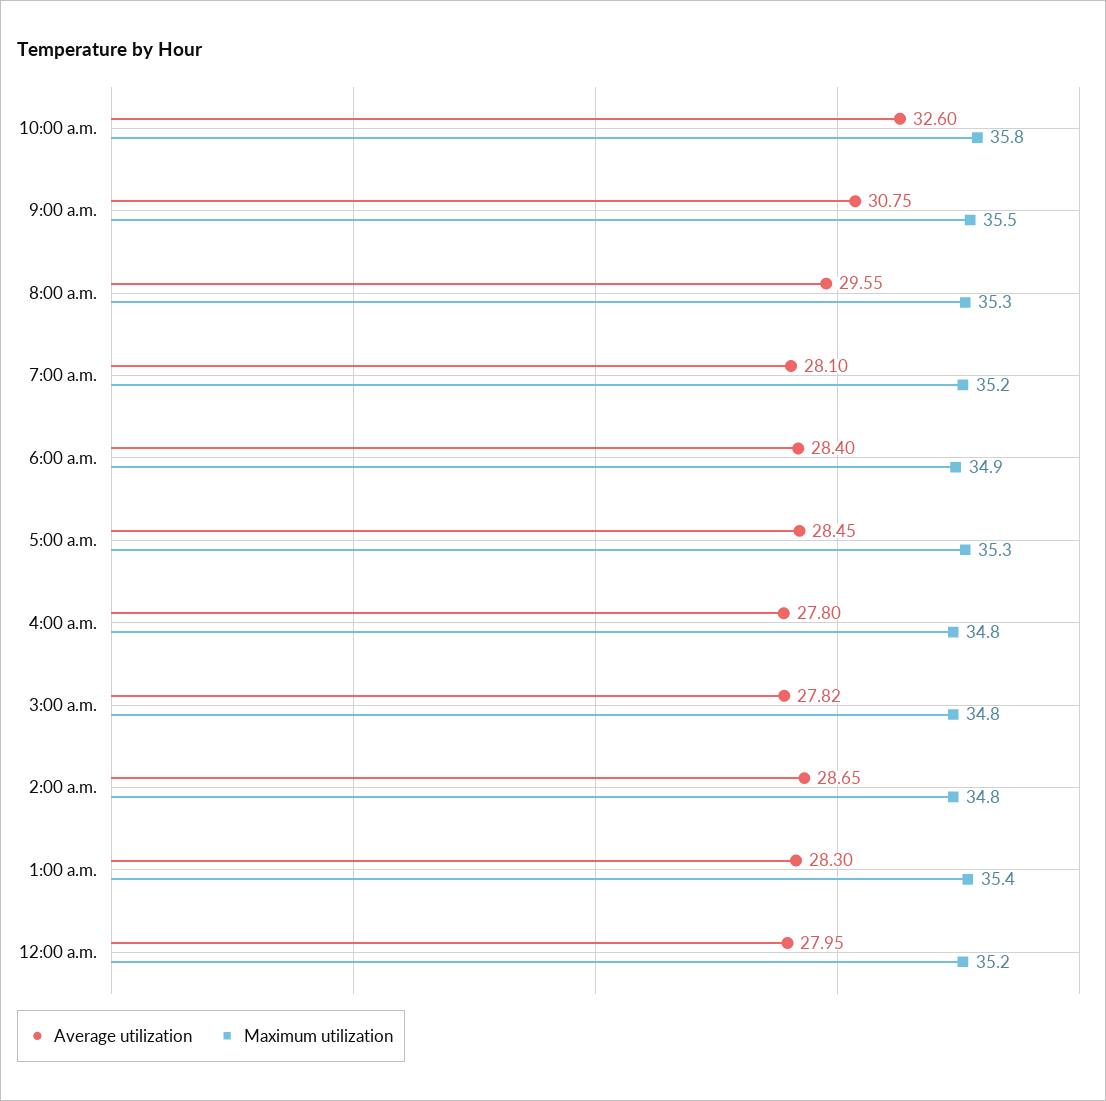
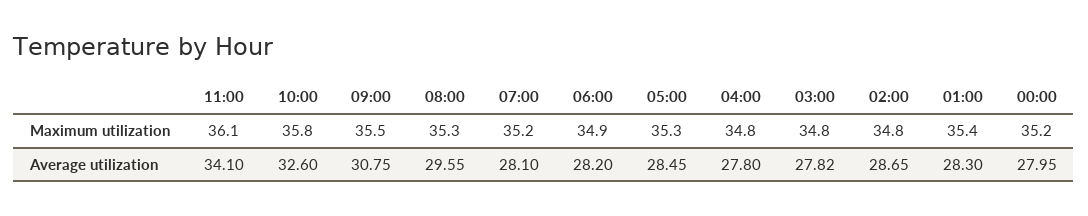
  {
    "Average utilization": {
      "10:00 a.m.": 32.6,
      "9:00 a.m.": 30.75,
      "8:00 a.m.": 29.55,
      "7:00 a.m.": 28.1,
-     "6:00 a.m.": 28.4,
+     "6:00 a.m.": 28.2,
      "5:00 a.m.": 28.45,
      "4:00 a.m.": 27.8,
      "3:00 a.m.": 27.82,
      "2:00 a.m.": 28.65,
      "1:00 a.m.": 28.3,
-     "12:00 a.m.": 27.95
+     "12:00 a.m.": 27.95,
+     "11:00": 34.1
    },
    "Maximum utilization": {
      "10:00 a.m.": 35.8,
      "9:00 a.m.": 35.5,
      "8:00 a.m.": 35.3,
      "7:00 a.m.": 35.2,
      "6:00 a.m.": 34.9,
      "5:00 a.m.": 35.3,
      "4:00 a.m.": 34.8,
      "3:00 a.m.": 34.8,
      "2:00 a.m.": 34.8,
      "1:00 a.m.": 35.4,
-     "12:00 a.m.": 35.2
+     "12:00 a.m.": 35.2,
+     "11:00": 36.1
    }
  }

